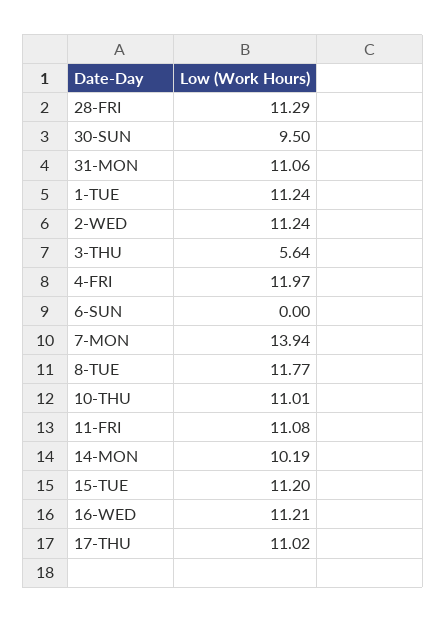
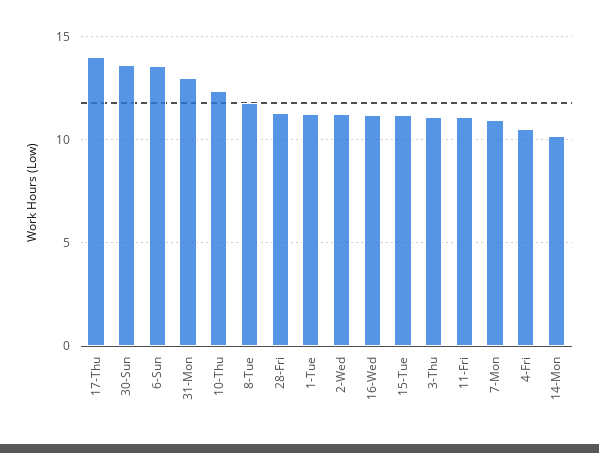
  {
    "28-FRI": 11.29,
-   "30-SUN": 9.5,
+   "30-SUN": 13.5,
-   "31-MON": 11.06,
+   "31-MON": 13,
    "1-TUE": 11.24,
    "2-WED": 11.24,
-   "3-THU": 5.64,
+   "3-THU": 11,
-   "4-FRI": 11.97,
+   "4-FRI": 10.5,
-   "6-SUN": 0,
+   "6-SUN": 13.5,
-   "7-MON": 13.94,
+   "7-MON": 11,
    "8-TUE": 11.77,
-   "10-THU": 11.01,
+   "10-THU": 12.5,
    "11-FRI": 11.08,
    "14-MON": 10.19,
    "15-TUE": 11.2,
    "16-WED": 11.21,
-   "17-THU": 11.02
+   "17-THU": 14
  }

